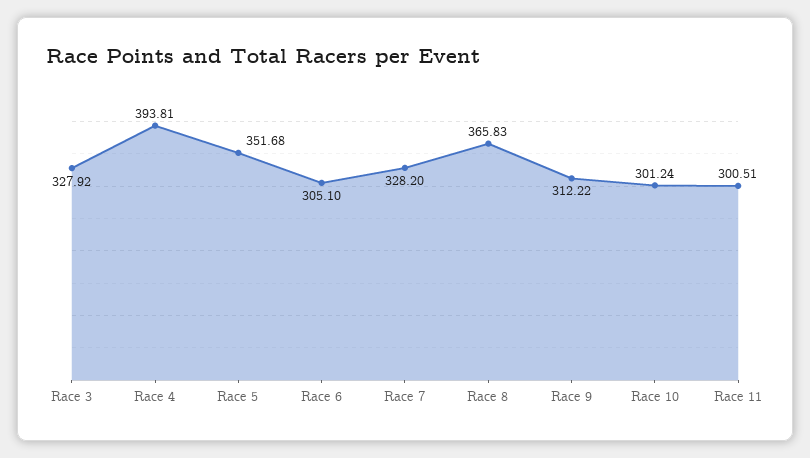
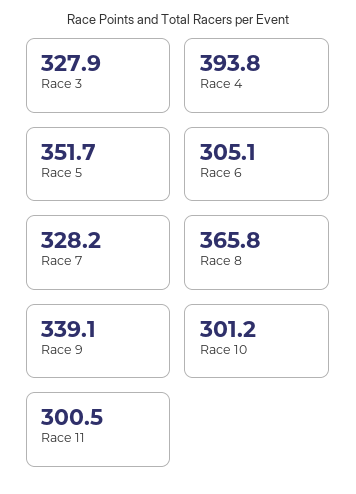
  {
    "Race 3": 327.92,
    "Race 4": 393.81,
    "Race 5": 351.68,
    "Race 6": 305.1,
    "Race 7": 328.2,
    "Race 8": 365.83,
-   "Race 9": 312.22,
+   "Race 9": 339.1,
    "Race 10": 301.24,
    "Race 11": 300.51
  }

